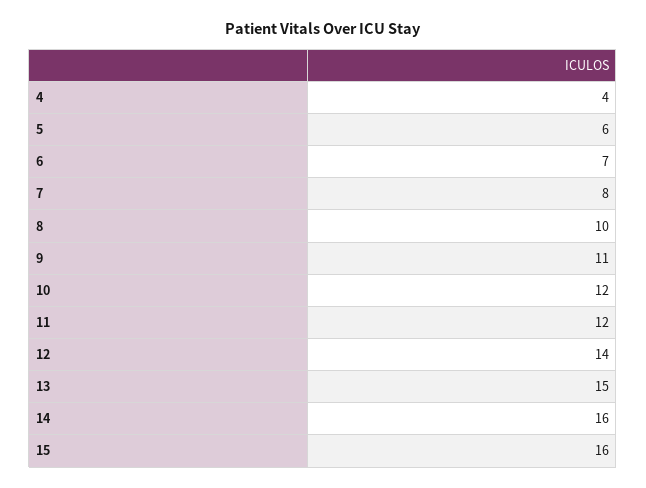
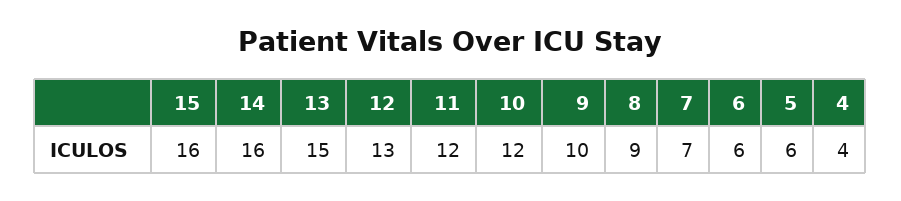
  {
    "4": 4,
    "5": 6,
-   "6": 7,
+   "6": 6,
-   "7": 8,
+   "7": 7,
-   "8": 10,
+   "8": 9,
-   "9": 11,
+   "9": 10,
    "10": 12,
    "11": 12,
-   "12": 14,
+   "12": 13,
    "13": 15,
    "14": 16,
    "15": 16
  }

